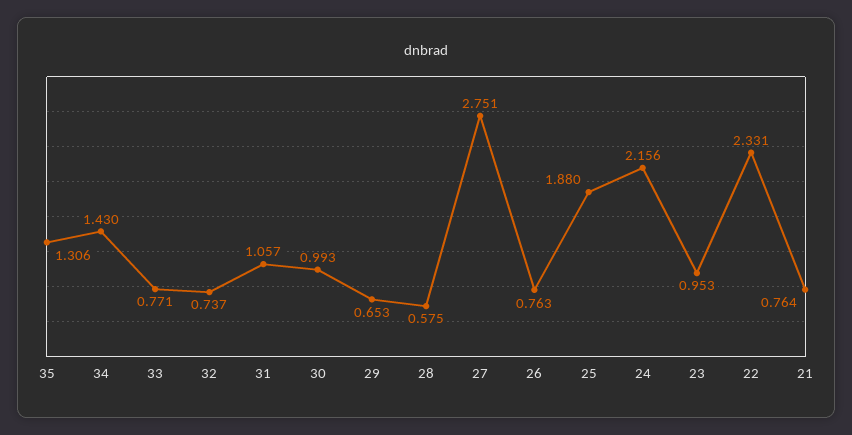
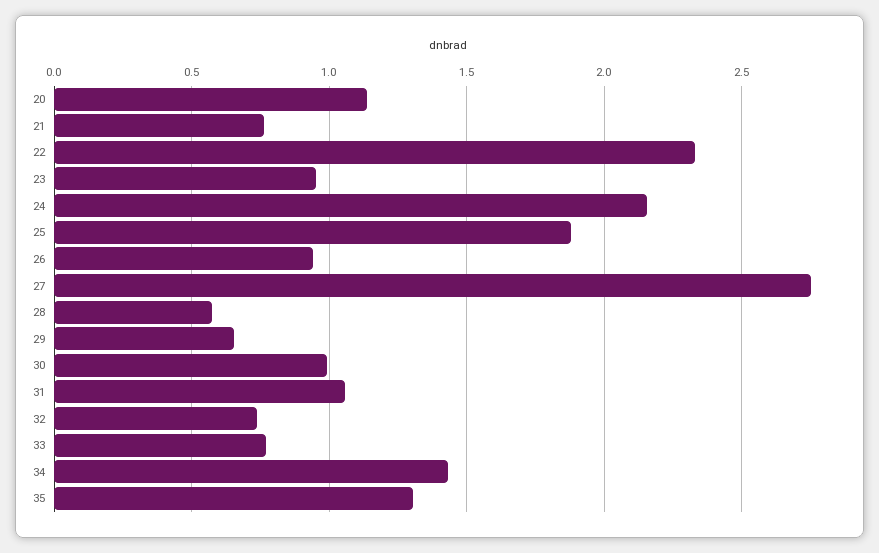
  {
    "35": 1.306,
    "34": 1.43,
    "33": 0.771,
    "32": 0.737,
    "31": 1.057,
    "30": 0.993,
    "29": 0.653,
    "28": 0.575,
    "27": 2.751,
-   "26": 0.763,
+   "26": 0.95,
    "25": 1.88,
    "24": 2.156,
    "23": 0.953,
    "22": 2.331,
-   "21": 0.764
+   "21": 0.764,
+   "20": 1.15
  }

